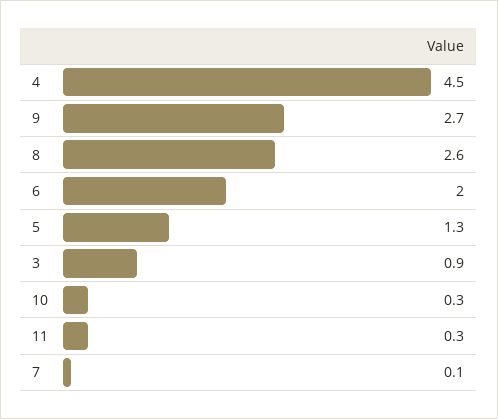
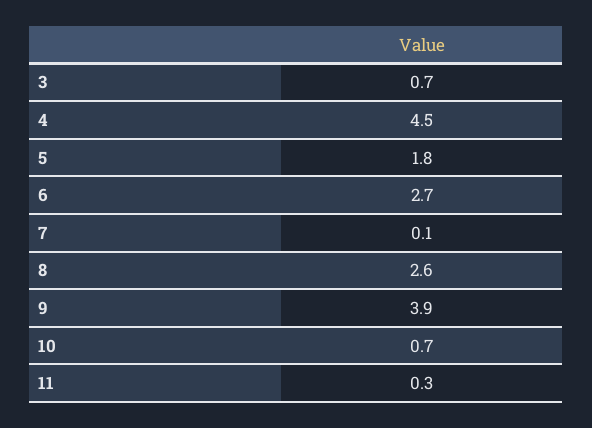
  {
    "4": 4.5,
-   "9": 2.7,
+   "9": 3.9,
    "8": 2.6,
-   "6": 2,
+   "6": 2.7,
-   "5": 1.3,
+   "5": 1.8,
-   "3": 0.9,
+   "3": 0.7,
-   "10": 0.3,
+   "10": 0.7,
    "11": 0.3,
    "7": 0.1
  }

